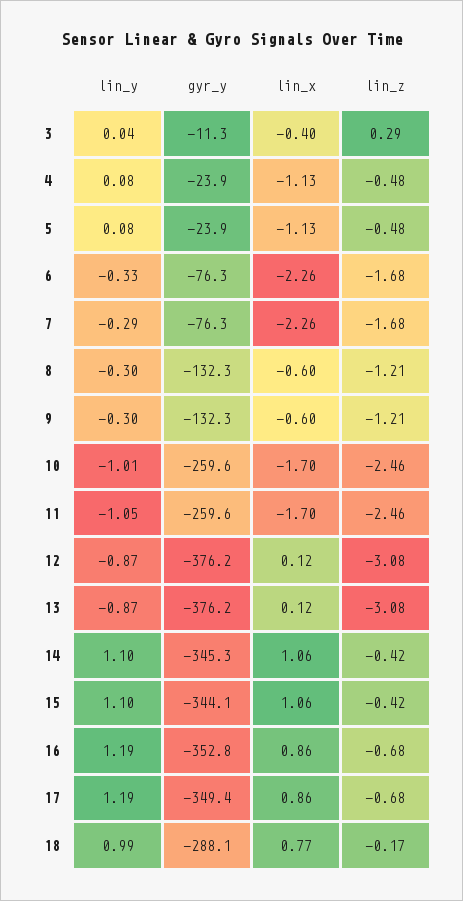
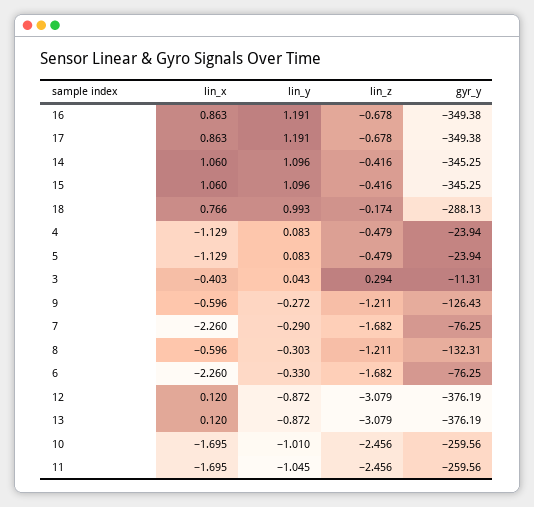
  {
    "lin_y": {
      "3": 0.043,
      "4": 0.083,
      "5": 0.083,
      "6": -0.33,
      "7": -0.29,
      "8": -0.303,
-     "9": -0.3,
+     "9": -0.272,
      "10": -1.01,
      "11": -1.045,
      "12": -0.872,
      "13": -0.872,
      "14": 1.096,
      "15": 1.096,
      "16": 1.191,
      "17": 1.191,
      "18": 0.993
    },
    "gyr_y": {
      "3": -11.31,
      "4": -23.94,
      "5": -23.94,
      "6": -76.25,
      "7": -76.25,
      "8": -132.31,
-     "9": -132.3,
+     "9": -126.43,
      "10": -259.56,
      "11": -259.56,
      "12": -376.19,
      "13": -376.19,
      "14": -345.25,
-     "15": -344.1,
+     "15": -345.25,
-     "16": -352.8,
+     "16": -349.38,
      "17": -349.38,
      "18": -288.13
    },
    "lin_x": {
      "3": -0.403,
      "4": -1.129,
      "5": -1.129,
      "6": -2.26,
      "7": -2.26,
      "8": -0.596,
      "9": -0.596,
      "10": -1.695,
      "11": -1.695,
      "12": 0.12,
      "13": 0.12,
      "14": 1.06,
      "15": 1.06,
      "16": 0.863,
      "17": 0.863,
      "18": 0.766
    },
    "lin_z": {
      "3": 0.294,
      "4": -0.479,
      "5": -0.479,
      "6": -1.682,
      "7": -1.682,
      "8": -1.211,
      "9": -1.211,
      "10": -2.456,
      "11": -2.456,
      "12": -3.079,
      "13": -3.079,
      "14": -0.416,
      "15": -0.416,
      "16": -0.678,
      "17": -0.678,
      "18": -0.174
    }
  }

